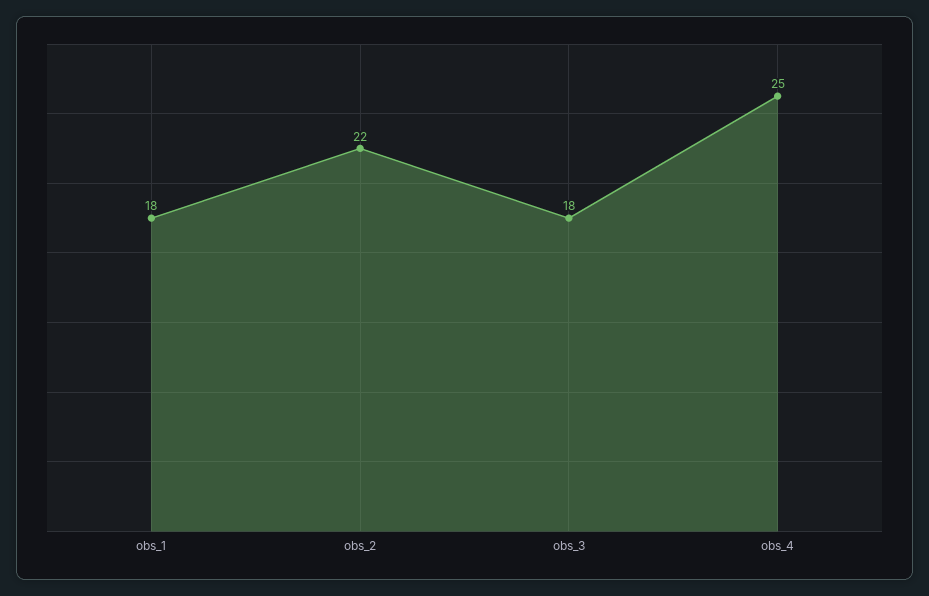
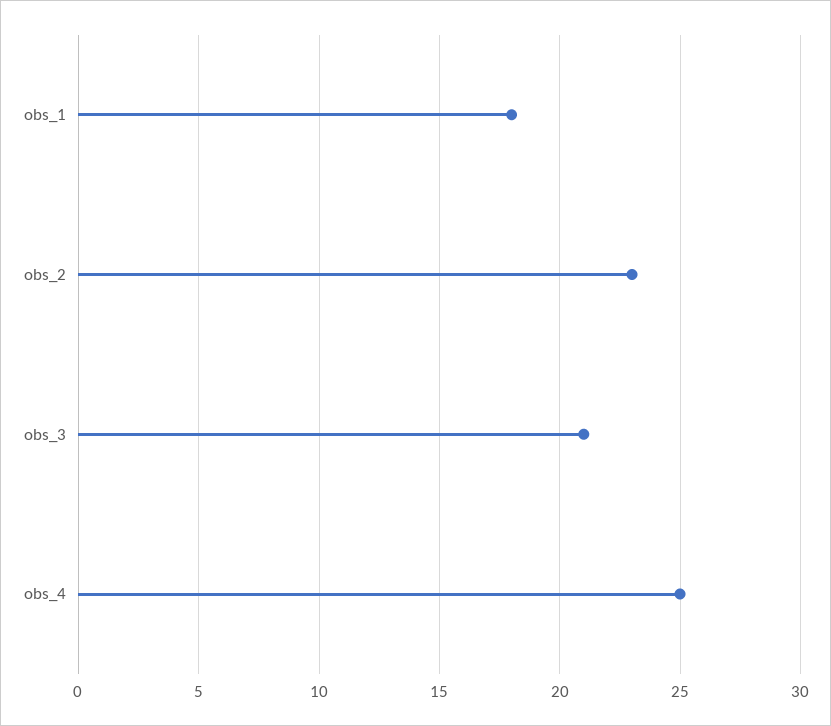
  {
    "obs_1": 18,
-   "obs_2": 22,
+   "obs_2": 23,
-   "obs_3": 18,
+   "obs_3": 21,
    "obs_4": 25
  }

